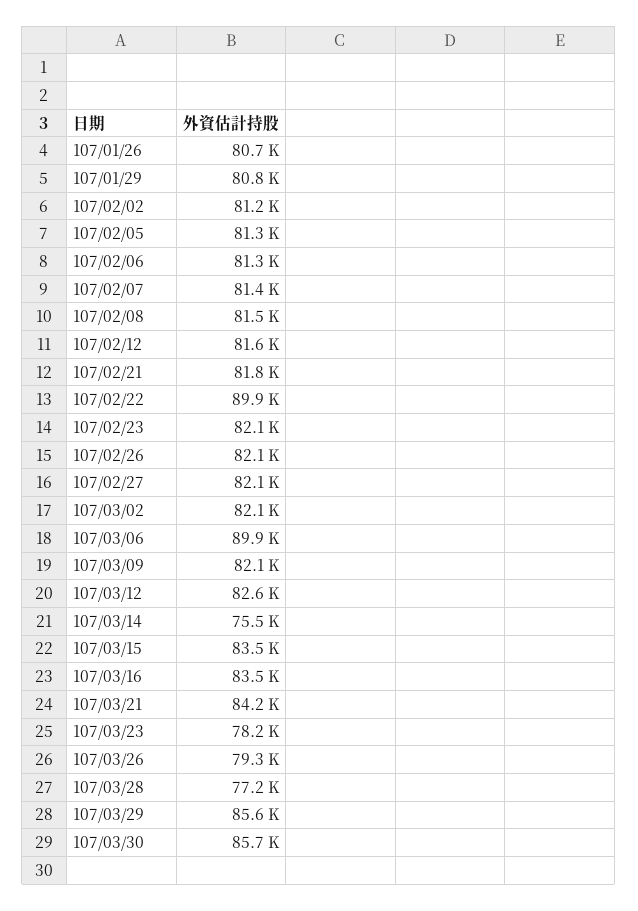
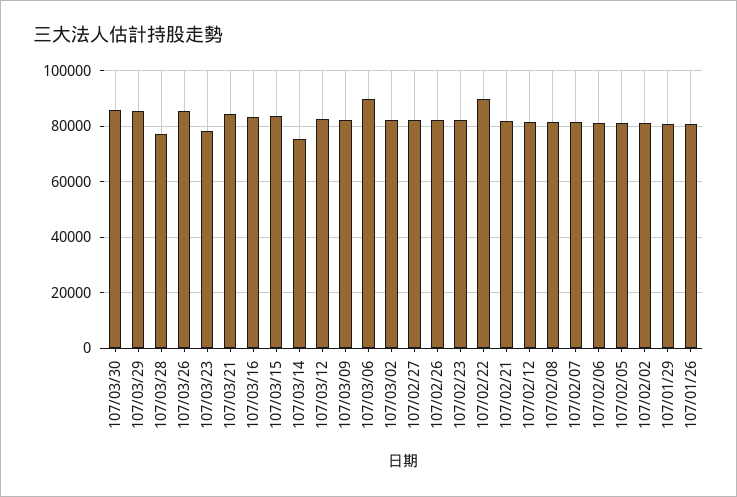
  {
    "107/01/26": 80700,
    "107/01/29": 80800,
    "107/02/02": 81200,
    "107/02/05": 81300,
    "107/02/06": 81300,
    "107/02/07": 81400,
    "107/02/08": 81500,
    "107/02/12": 81600,
    "107/02/21": 81800,
    "107/02/22": 89900,
    "107/02/23": 82100,
    "107/02/26": 82100,
    "107/02/27": 82100,
    "107/03/02": 82100,
    "107/03/06": 89900,
    "107/03/09": 82100,
    "107/03/12": 82600,
    "107/03/14": 75500,
    "107/03/15": 83500,
    "107/03/16": 83500,
    "107/03/21": 84200,
    "107/03/23": 78200,
-   "107/03/26": 79300,
+   "107/03/26": 85000,
    "107/03/28": 77200,
    "107/03/29": 85600,
    "107/03/30": 85700
  }

